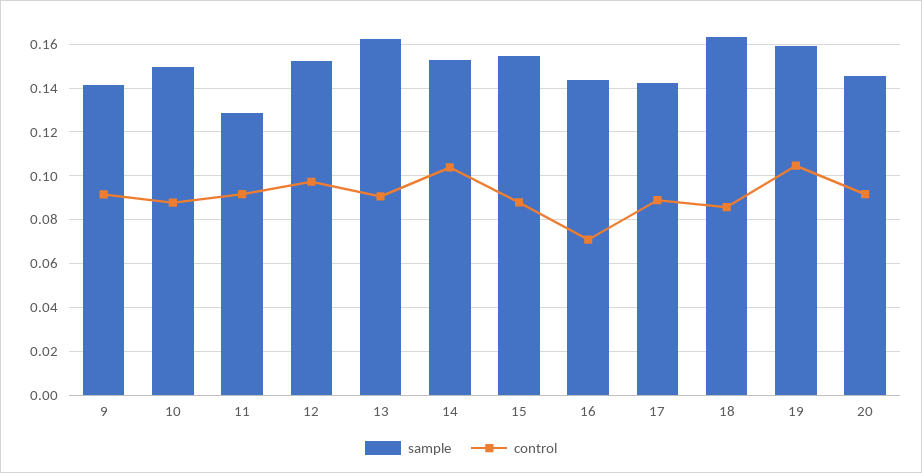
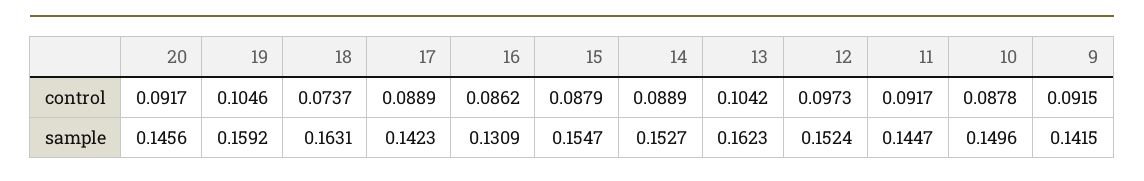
  {
    "sample": {
      "9": 0.1415,
      "10": 0.1496,
-     "11": 0.13,
+     "11": 0.1447,
      "12": 0.1524,
      "13": 0.1623,
      "14": 0.1527,
      "15": 0.1547,
-     "16": 0.145,
+     "16": 0.1309,
      "17": 0.1423,
      "18": 0.1631,
      "19": 0.1592,
      "20": 0.1456
    },
    "control": {
      "9": 0.0915,
      "10": 0.0878,
      "11": 0.0917,
      "12": 0.0973,
-     "13": 0.09,
+     "13": 0.1042,
-     "14": 0.105,
+     "14": 0.0889,
      "15": 0.0879,
-     "16": 0.07,
+     "16": 0.0862,
      "17": 0.0889,
-     "18": 0.085,
+     "18": 0.0737,
      "19": 0.1046,
      "20": 0.0917
    }
  }

